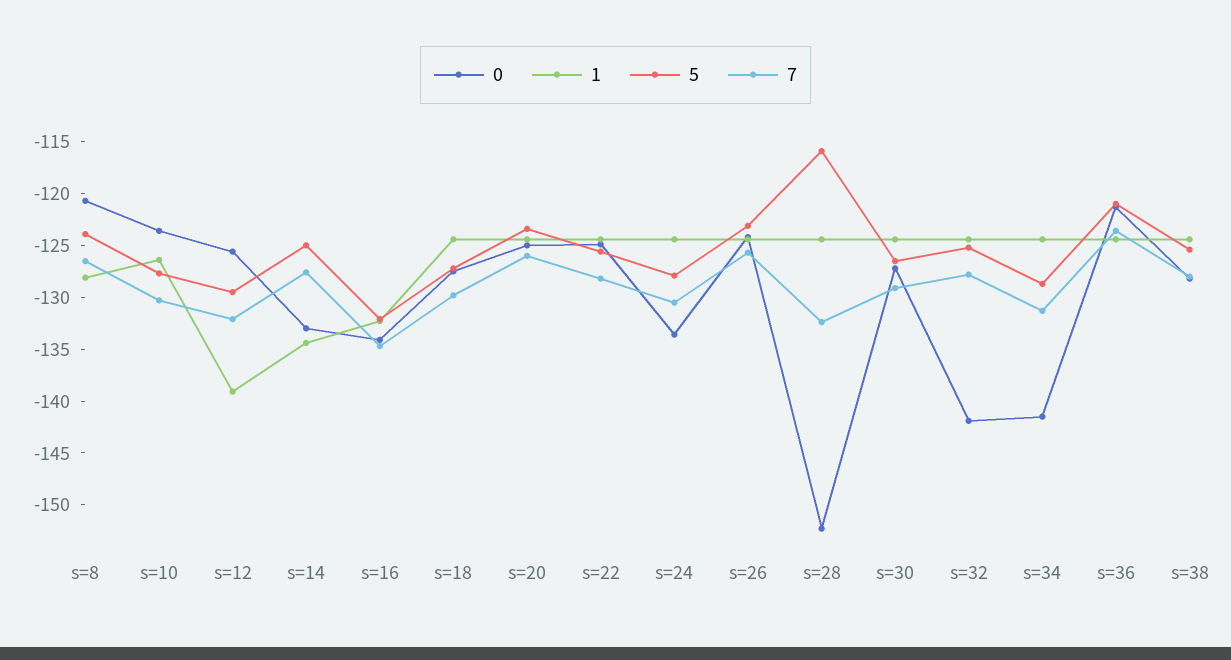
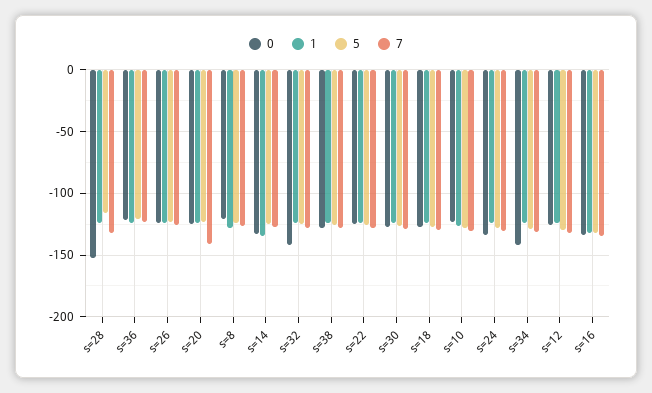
  {
    "0": {
      "s=8": -121,
      "s=10": -124,
      "s=12": -126,
      "s=14": -133,
      "s=16": -134,
      "s=18": -128,
      "s=20": -125,
      "s=22": -125,
      "s=24": -134,
      "s=26": -124,
      "s=28": -152,
      "s=30": -127,
      "s=32": -142,
      "s=34": -142,
      "s=36": -121,
      "s=38": -128
    },
    "1": {
      "s=8": -128,
      "s=10": -126,
-     "s=12": -139,
+     "s=12": -125,
      "s=14": -134,
      "s=16": -132,
      "s=18": -124,
      "s=20": -124,
      "s=22": -124,
      "s=24": -124,
      "s=26": -124,
      "s=28": -124,
      "s=30": -124,
      "s=32": -124,
      "s=34": -124,
      "s=36": -124,
      "s=38": -124
    },
    "5": {
      "s=8": -124,
      "s=10": -128,
      "s=12": -130,
      "s=14": -125,
      "s=16": -132,
      "s=18": -127,
      "s=20": -123,
      "s=22": -126,
      "s=24": -128,
      "s=26": -123,
      "s=28": -116,
      "s=30": -127,
      "s=32": -125,
      "s=34": -129,
      "s=36": -121,
      "s=38": -125
    },
    "7": {
      "s=8": -127,
      "s=10": -130,
      "s=12": -132,
      "s=14": -128,
      "s=16": -135,
      "s=18": -130,
-     "s=20": -126,
+     "s=20": -140,
      "s=22": -128,
      "s=24": -131,
      "s=26": -126,
      "s=28": -132,
      "s=30": -129,
      "s=32": -128,
      "s=34": -131,
      "s=36": -124,
      "s=38": -128
    }
  }

